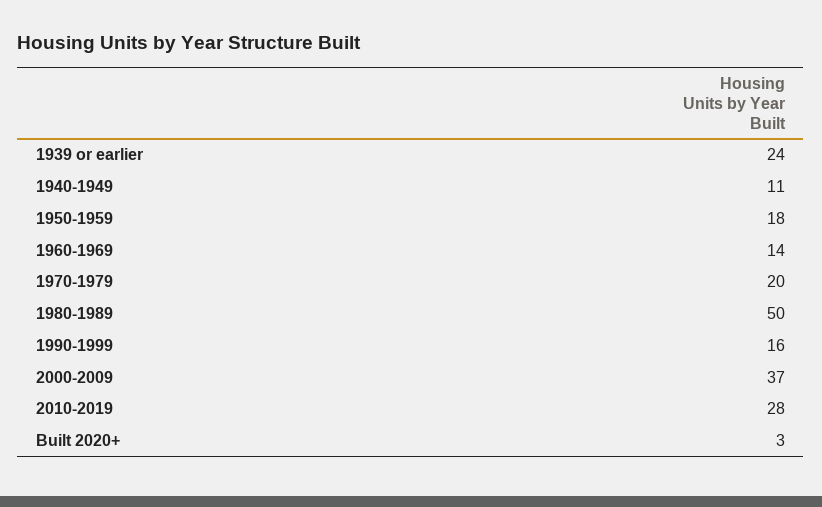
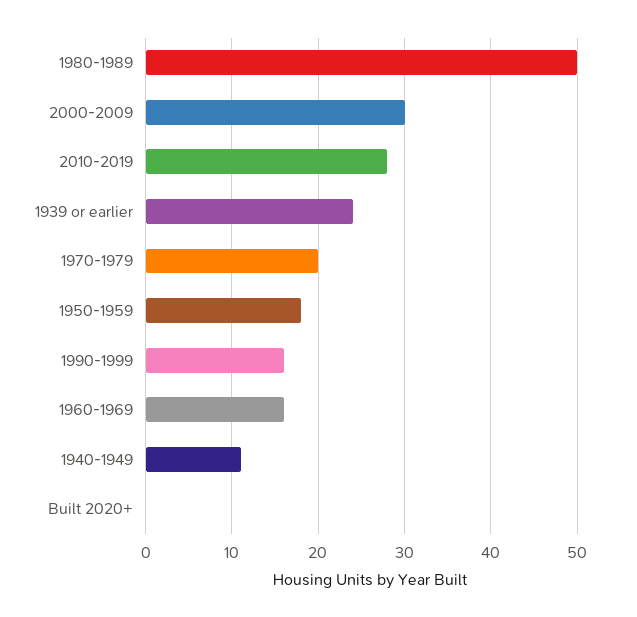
  {
    "1939 or earlier": 24,
    "1940-1949": 11,
    "1950-1959": 18,
-   "1960-1969": 14,
+   "1960-1969": 16,
    "1970-1979": 20,
    "1980-1989": 50,
    "1990-1999": 16,
-   "2000-2009": 37,
+   "2000-2009": 30,
    "2010-2019": 28,
-   "Built 2020+": 3
+   "Built 2020+": 0
  }

